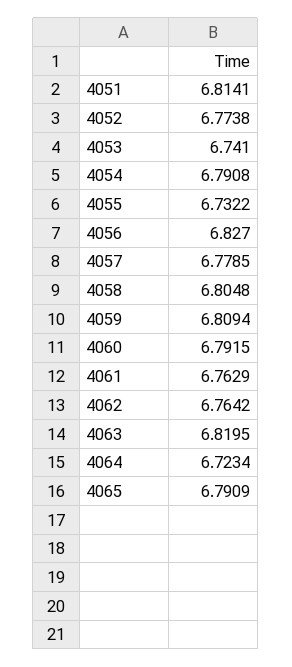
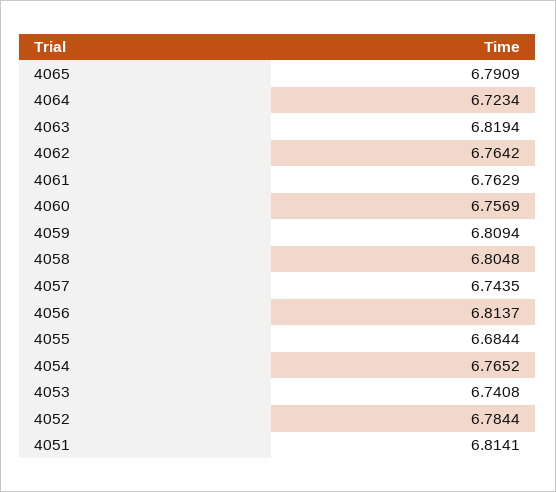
  {
    "4051": 6.8141,
-   "4052": 6.7738,
+   "4052": 6.7844,
-   "4053": 6.741,
+   "4053": 6.7408,
-   "4054": 6.7908,
+   "4054": 6.7652,
-   "4055": 6.7322,
+   "4055": 6.6844,
-   "4056": 6.827,
+   "4056": 6.8137,
-   "4057": 6.7785,
+   "4057": 6.7435,
    "4058": 6.8048,
    "4059": 6.8094,
-   "4060": 6.7915,
+   "4060": 6.7569,
    "4061": 6.7629,
    "4062": 6.7642,
-   "4063": 6.8195,
+   "4063": 6.8194,
    "4064": 6.7234,
    "4065": 6.7909
  }

